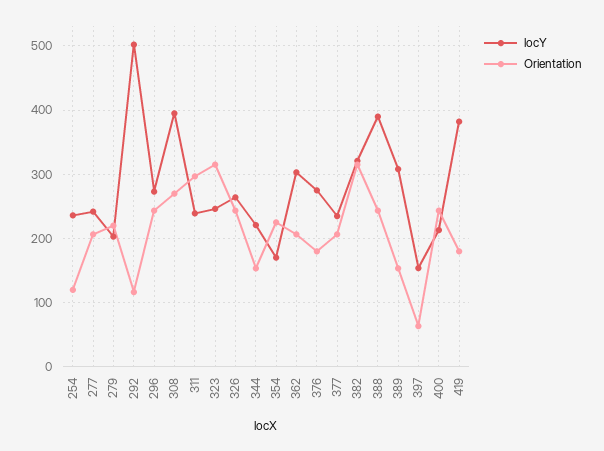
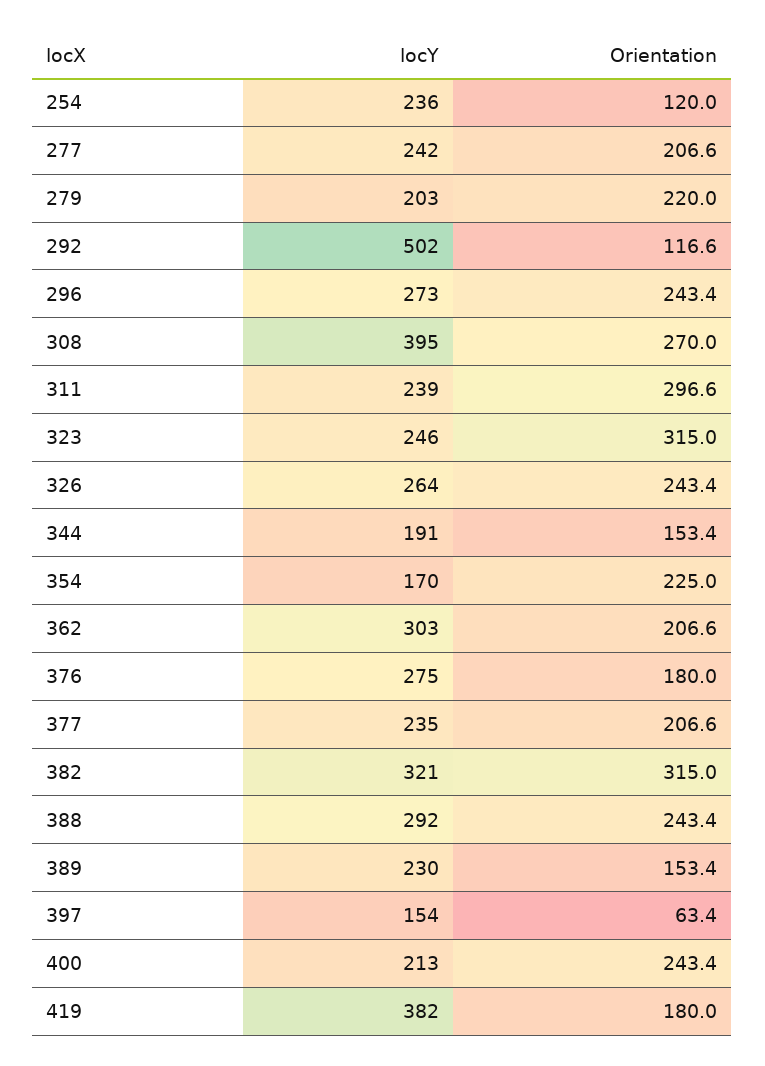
  {
    "locY": {
      "254": 236,
      "277": 242,
      "279": 203,
      "292": 502,
      "296": 273,
      "308": 395,
      "311": 239,
      "323": 246,
      "326": 264,
-     "344": 220,
+     "344": 191,
      "354": 170,
      "362": 303,
      "376": 275,
      "377": 235,
      "382": 321,
-     "388": 390,
+     "388": 292,
-     "389": 310,
+     "389": 230,
      "397": 154,
      "400": 213,
      "419": 382
    },
    "Orientation": {
      "254": 120,
      "277": 206.6,
      "279": 220,
      "292": 116.6,
      "296": 243.4,
      "308": 270,
      "311": 296.6,
      "323": 315,
      "326": 243.4,
      "344": 153.4,
      "354": 225,
      "362": 206.6,
      "376": 180,
      "377": 206.6,
      "382": 315,
      "388": 243.4,
      "389": 153.4,
      "397": 63.4,
      "400": 243.4,
      "419": 180
    }
  }

